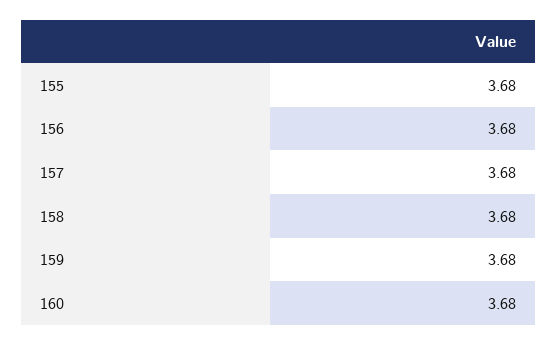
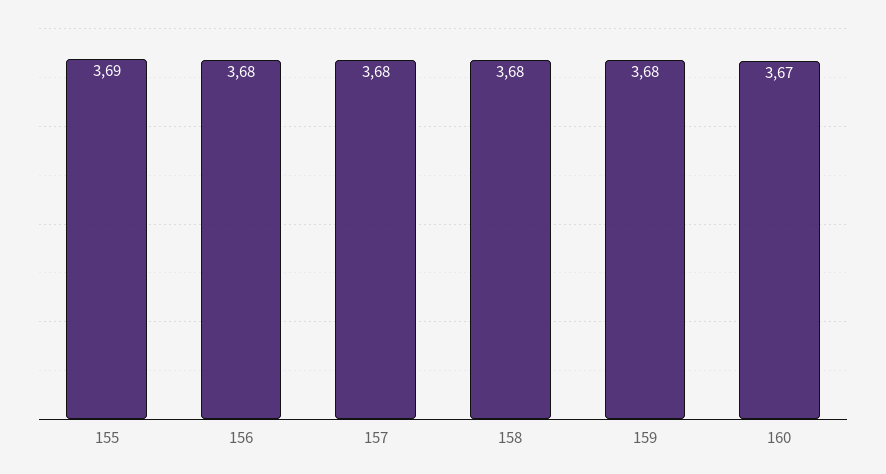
  {
-   "155": 3.68,
+   "155": 3.69,
    "156": 3.68,
    "157": 3.68,
    "158": 3.68,
    "159": 3.68,
-   "160": 3.68
+   "160": 3.67
  }

